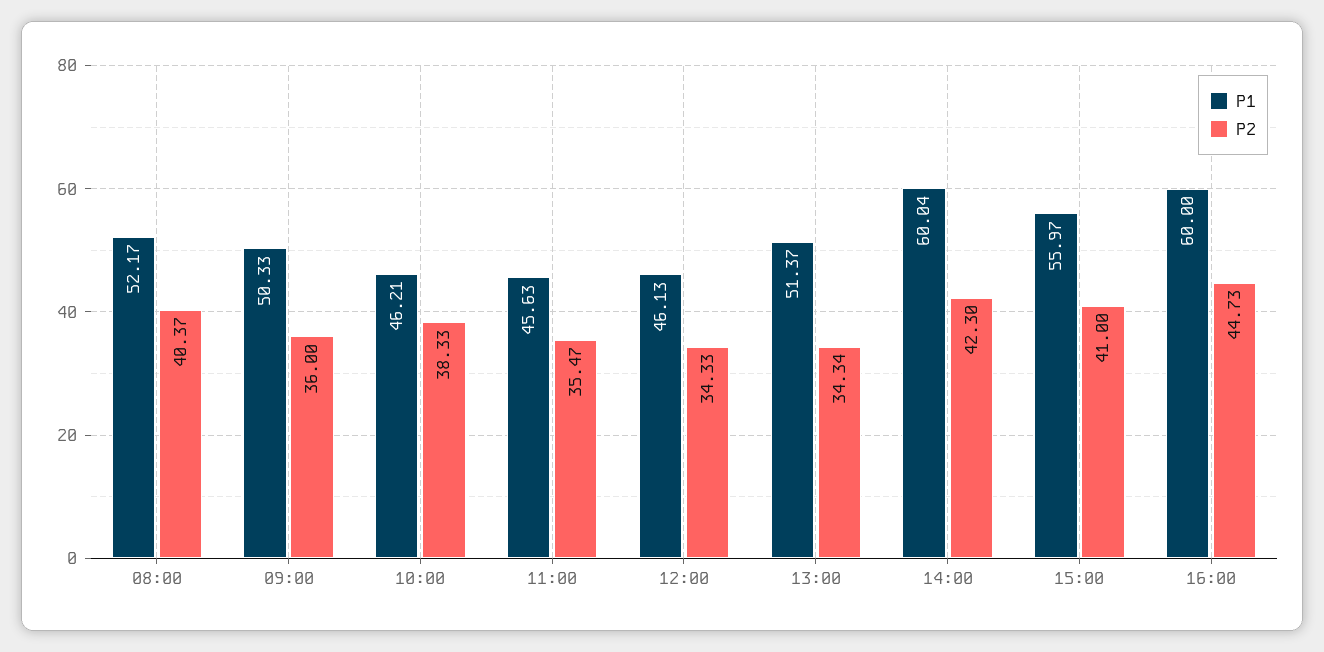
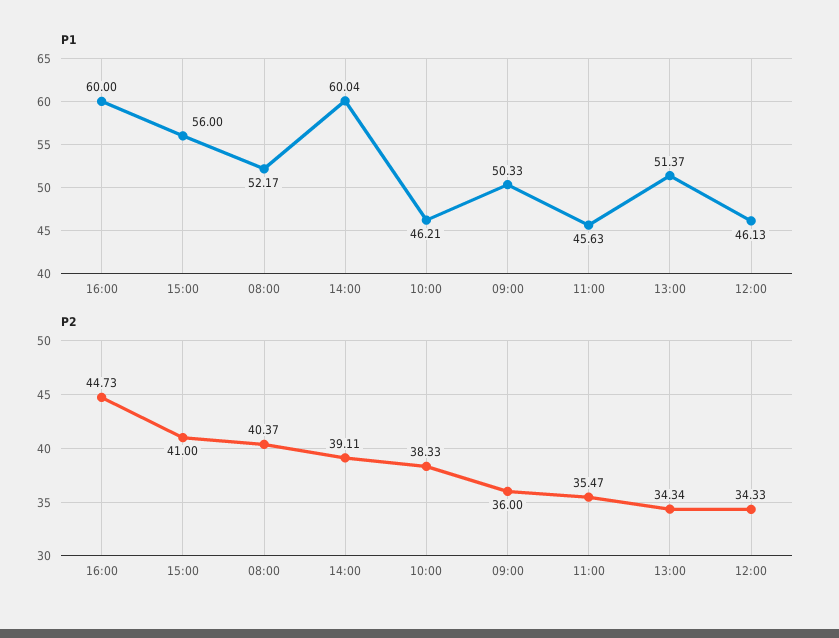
  {
    "P1": {
      "08:00": 52.17,
      "09:00": 50.33,
      "10:00": 46.21,
      "11:00": 45.63,
      "12:00": 46.13,
      "13:00": 51.37,
      "14:00": 60.04,
-     "15:00": 55.97,
+     "15:00": 56,
      "16:00": 60
    },
    "P2": {
      "08:00": 40.37,
      "09:00": 36,
      "10:00": 38.33,
      "11:00": 35.47,
      "12:00": 34.33,
      "13:00": 34.34,
-     "14:00": 42.3,
+     "14:00": 39.11,
      "15:00": 41,
      "16:00": 44.73
    }
  }

